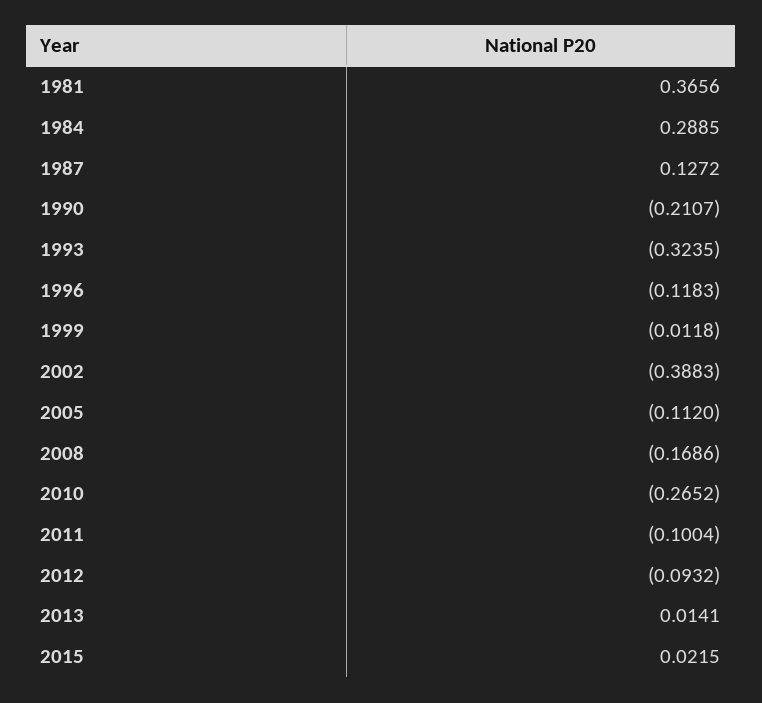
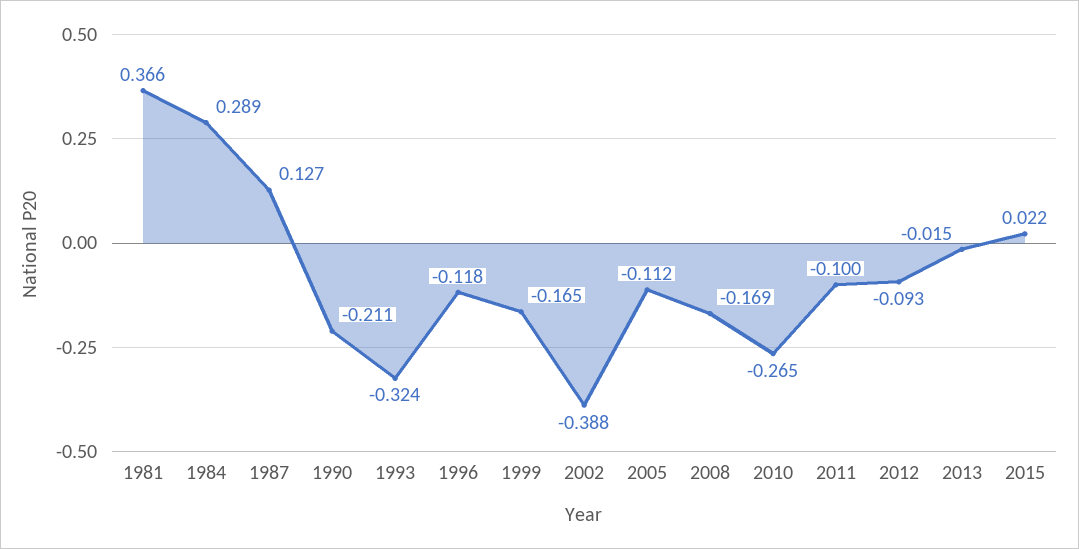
  {
    "1981": 0.3656,
    "1984": 0.2885,
    "1987": 0.1272,
    "1990": -0.2107,
    "1993": -0.3235,
    "1996": -0.1183,
-   "1999": -0.0118,
+   "1999": -0.165,
    "2002": -0.3883,
    "2005": -0.112,
    "2008": -0.1686,
    "2010": -0.2652,
    "2011": -0.1004,
    "2012": -0.0932,
-   "2013": 0.0141,
+   "2013": -0.015,
    "2015": 0.0215
  }

